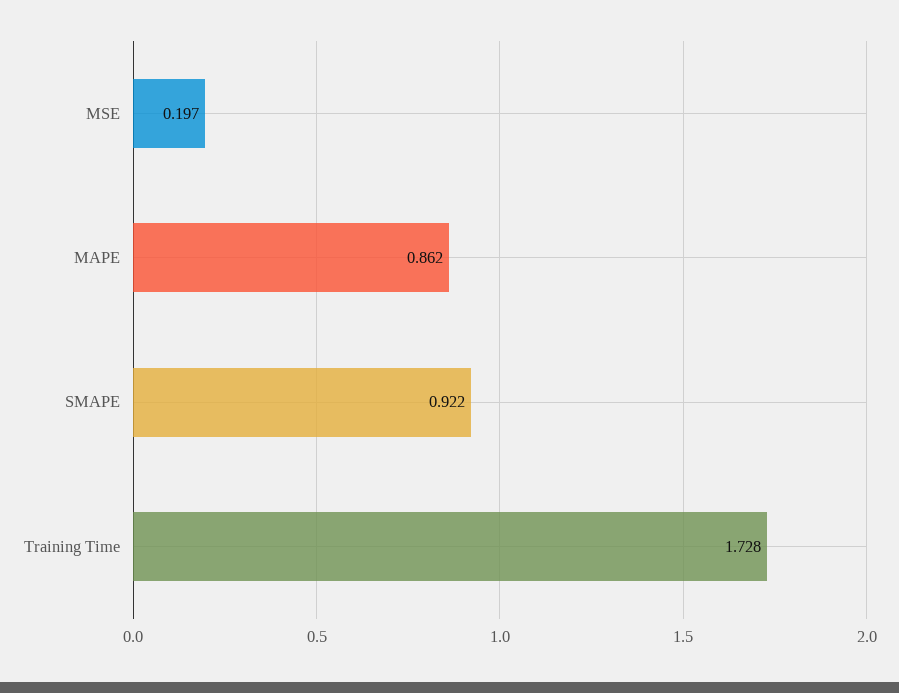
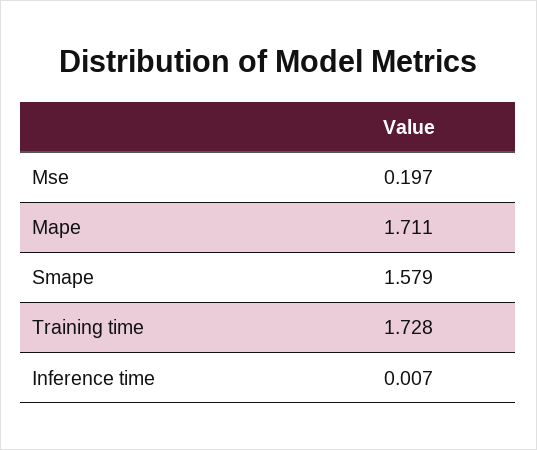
  {
    "MSE": 0.197,
-   "MAPE": 0.862,
+   "MAPE": 1.711,
-   "SMAPE": 0.922,
+   "SMAPE": 1.579,
-   "Training Time": 1.728
+   "Training Time": 1.728,
+   "Inference time": 0.007
  }

